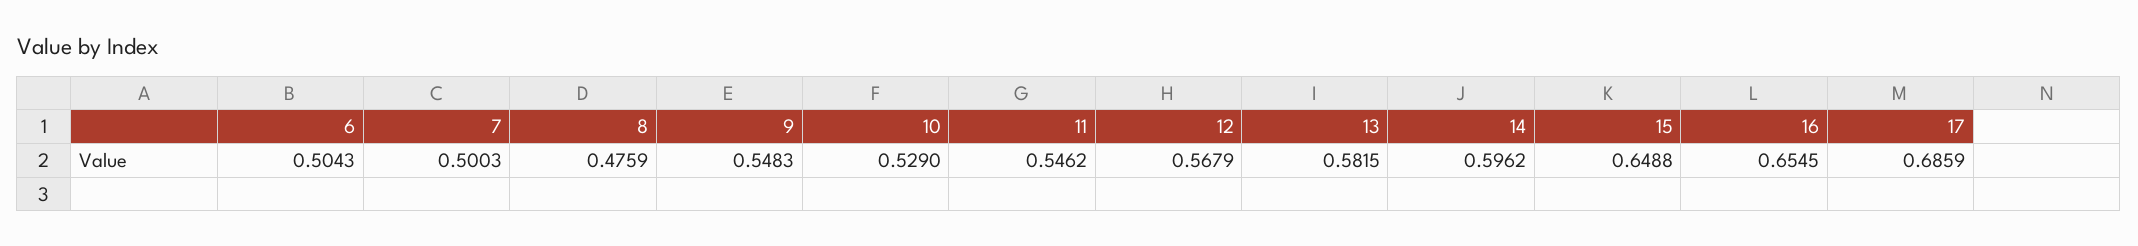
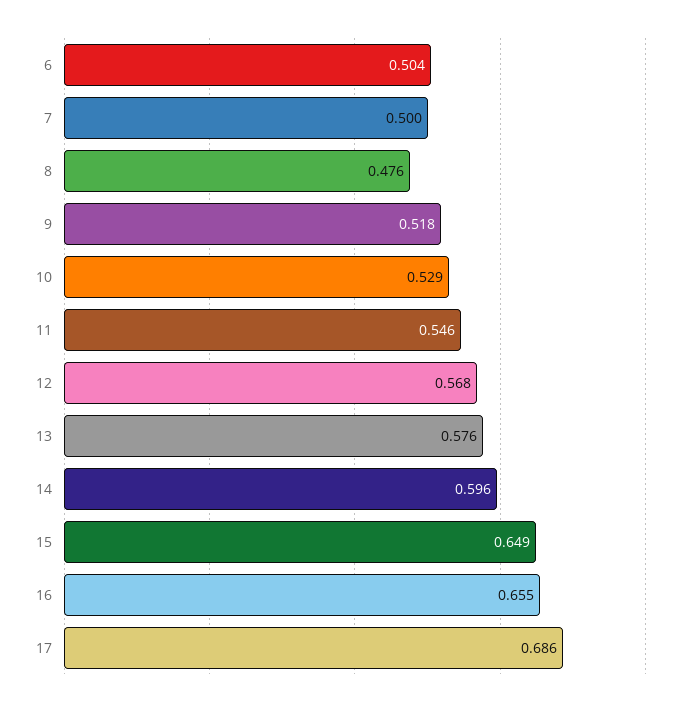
  {
    "6": 0.5043,
    "7": 0.5003,
    "8": 0.4759,
-   "9": 0.5483,
+   "9": 0.518,
    "10": 0.529,
    "11": 0.5462,
    "12": 0.5679,
-   "13": 0.5815,
+   "13": 0.576,
    "14": 0.5962,
    "15": 0.6488,
    "16": 0.6545,
    "17": 0.6859
  }

